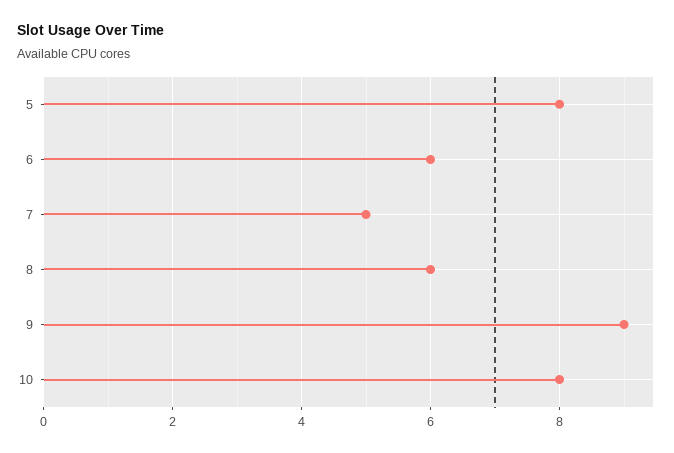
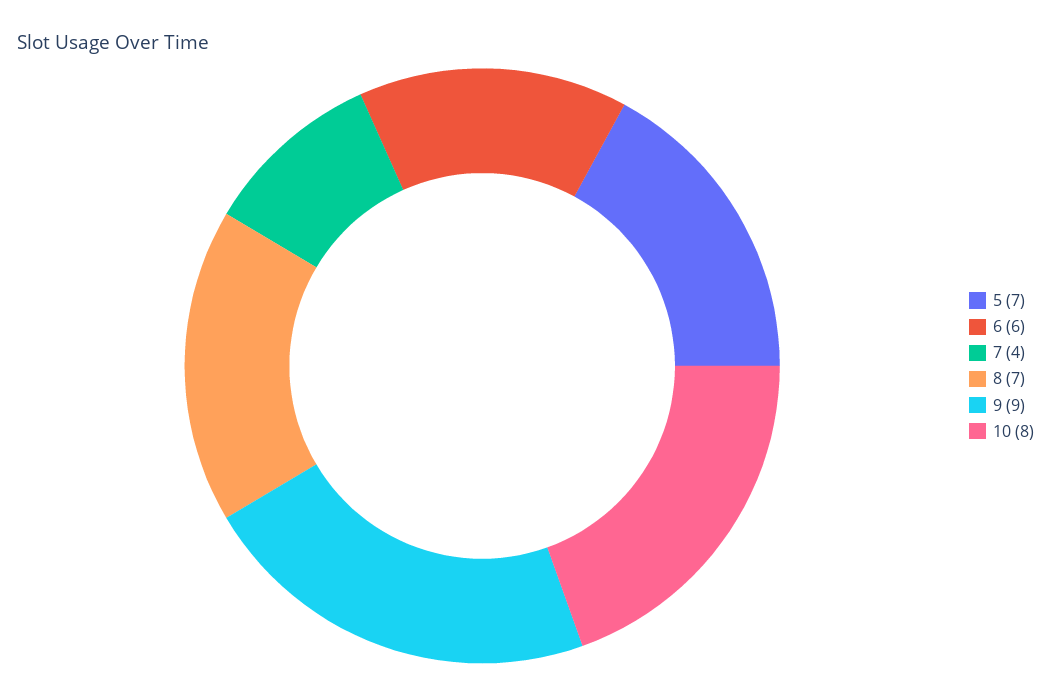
  {
-   "5": 8,
+   "5": 7,
    "6": 6,
-   "7": 5,
+   "7": 4,
-   "8": 6,
+   "8": 7,
    "9": 9,
    "10": 8
  }

